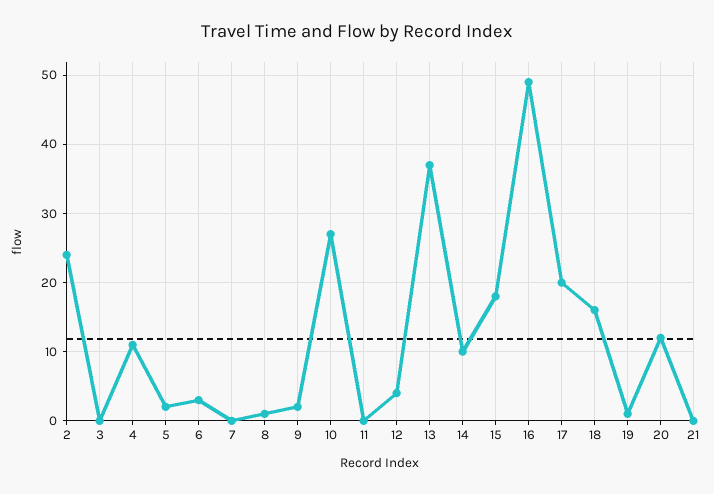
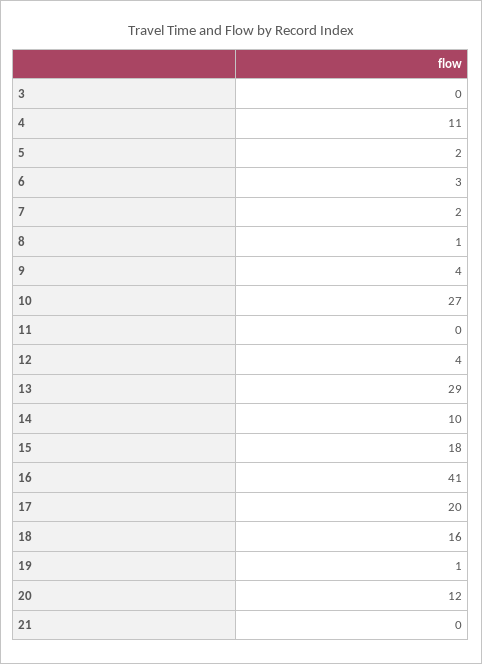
  {
-   "2": 24,
    "3": 0,
    "4": 11,
    "5": 2,
    "6": 3,
-   "7": 0,
+   "7": 2,
    "8": 1,
-   "9": 2,
+   "9": 4,
    "10": 27,
    "11": 0,
    "12": 4,
-   "13": 37,
+   "13": 29,
    "14": 10,
    "15": 18,
-   "16": 49,
+   "16": 41,
    "17": 20,
    "18": 16,
    "19": 1,
    "20": 12,
    "21": 0
  }

